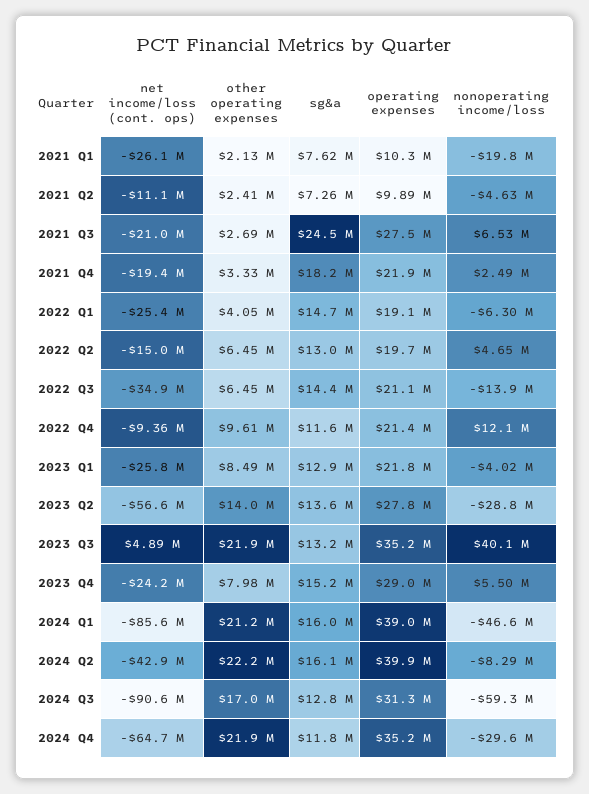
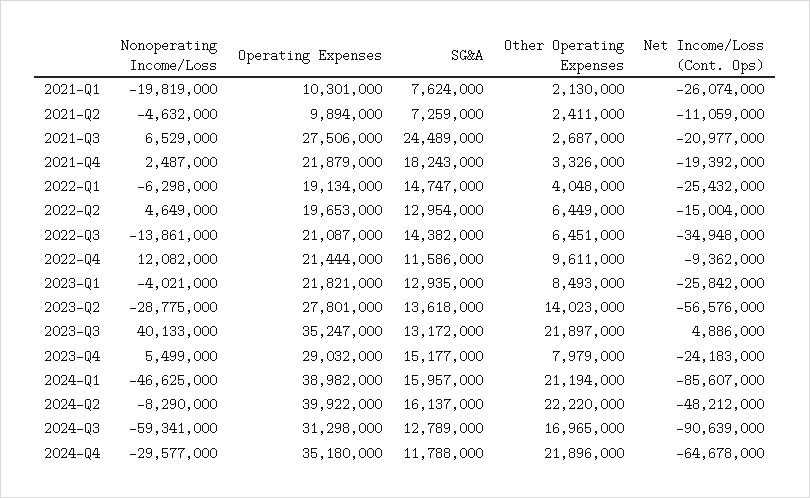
  {
    "net income/loss (cont. ops)": {
      "2021 Q1": -26074000,
      "2021 Q2": -11059000,
      "2021 Q3": -20977000,
      "2021 Q4": -19392000,
      "2022 Q1": -25432000,
      "2022 Q2": -15004000,
      "2022 Q3": -34948000,
      "2022 Q4": -9362000,
      "2023 Q1": -25842000,
      "2023 Q2": -56576000,
      "2023 Q3": 4886000,
      "2023 Q4": -24183000,
      "2024 Q1": -85607000,
-     "2024 Q2": -42900000,
+     "2024 Q2": -48212000,
      "2024 Q3": -90639000,
      "2024 Q4": -64678000
    },
    "other operating expenses": {
      "2021 Q1": 2130000,
      "2021 Q2": 2411000,
      "2021 Q3": 2687000,
      "2021 Q4": 3326000,
      "2022 Q1": 4048000,
      "2022 Q2": 6449000,
      "2022 Q3": 6451000,
      "2022 Q4": 9611000,
      "2023 Q1": 8493000,
      "2023 Q2": 14023000,
      "2023 Q3": 21897000,
      "2023 Q4": 7979000,
      "2024 Q1": 21194000,
      "2024 Q2": 22220000,
      "2024 Q3": 16965000,
      "2024 Q4": 21896000
    },
    "sg&a": {
      "2021 Q1": 7624000,
      "2021 Q2": 7259000,
      "2021 Q3": 24489000,
      "2021 Q4": 18243000,
      "2022 Q1": 14747000,
      "2022 Q2": 12954000,
      "2022 Q3": 14382000,
      "2022 Q4": 11586000,
      "2023 Q1": 12935000,
      "2023 Q2": 13618000,
      "2023 Q3": 13172000,
      "2023 Q4": 15177000,
      "2024 Q1": 15957000,
      "2024 Q2": 16137000,
      "2024 Q3": 12789000,
      "2024 Q4": 11788000
    },
    "operating expenses": {
      "2021 Q1": 10301000,
      "2021 Q2": 9894000,
      "2021 Q3": 27506000,
      "2021 Q4": 21879000,
      "2022 Q1": 19134000,
      "2022 Q2": 19653000,
      "2022 Q3": 21087000,
      "2022 Q4": 21444000,
      "2023 Q1": 21821000,
      "2023 Q2": 27801000,
      "2023 Q3": 35247000,
      "2023 Q4": 29032000,
      "2024 Q1": 38982000,
      "2024 Q2": 39922000,
      "2024 Q3": 31298000,
      "2024 Q4": 35180000
    },
    "nonoperating income/loss": {
      "2021 Q1": -19819000,
      "2021 Q2": -4632000,
      "2021 Q3": 6529000,
      "2021 Q4": 2487000,
      "2022 Q1": -6298000,
      "2022 Q2": 4649000,
      "2022 Q3": -13861000,
      "2022 Q4": 12082000,
      "2023 Q1": -4021000,
      "2023 Q2": -28775000,
      "2023 Q3": 40133000,
      "2023 Q4": 5499000,
      "2024 Q1": -46625000,
      "2024 Q2": -8290000,
      "2024 Q3": -59341000,
      "2024 Q4": -29577000
    }
  }

